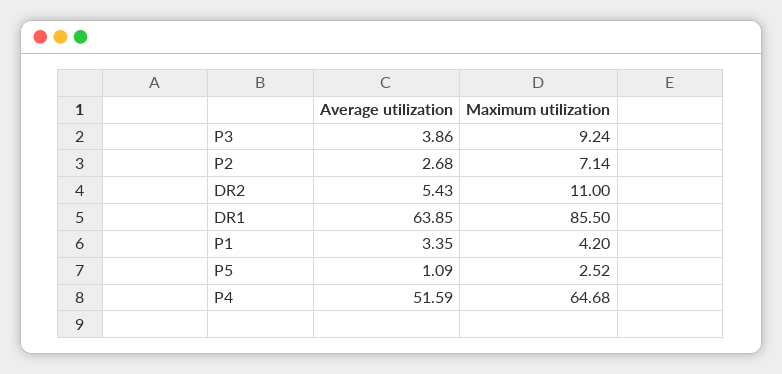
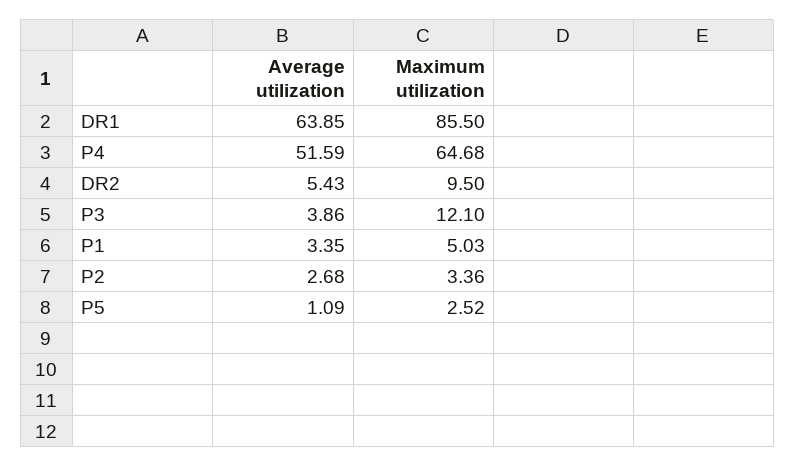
  {
    "Average utilization": {
      "P3": 3.86,
      "P2": 2.68,
      "DR2": 5.43,
      "DR1": 63.85,
      "P1": 3.35,
      "P5": 1.09,
      "P4": 51.59
    },
    "Maximum utilization": {
-     "P3": 9.24,
+     "P3": 12.1,
-     "P2": 7.14,
+     "P2": 3.36,
-     "DR2": 11,
+     "DR2": 9.5,
      "DR1": 85.5,
-     "P1": 4.2,
+     "P1": 5.03,
      "P5": 2.52,
      "P4": 64.68
    }
  }

